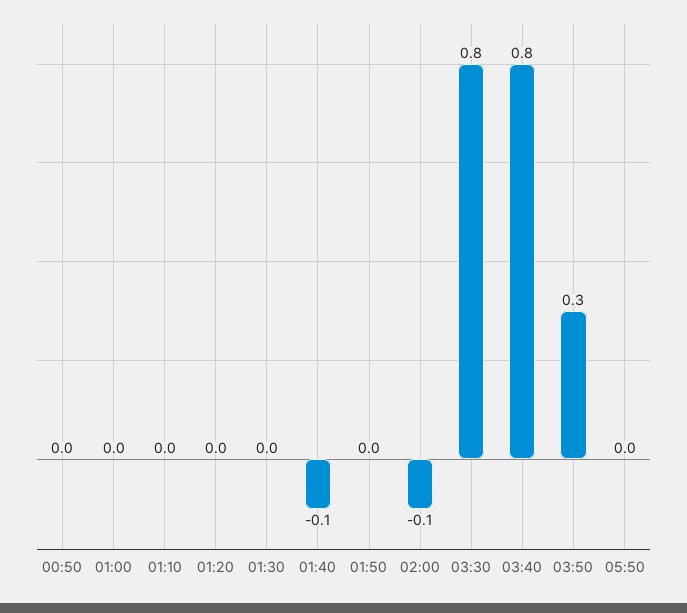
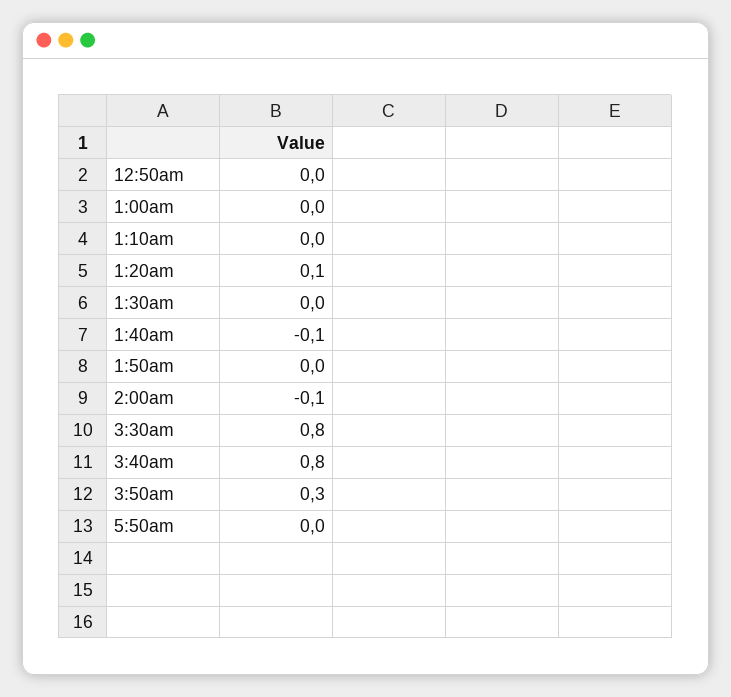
  {
    "00:50": 0,
    "01:00": 0,
    "01:10": 0,
-   "01:20": 0,
+   "01:20": 0.1,
    "01:30": 0,
    "01:40": -0.1,
    "01:50": 0,
    "02:00": -0.1,
    "03:30": 0.8,
    "03:40": 0.8,
    "03:50": 0.3,
    "05:50": 0
  }

